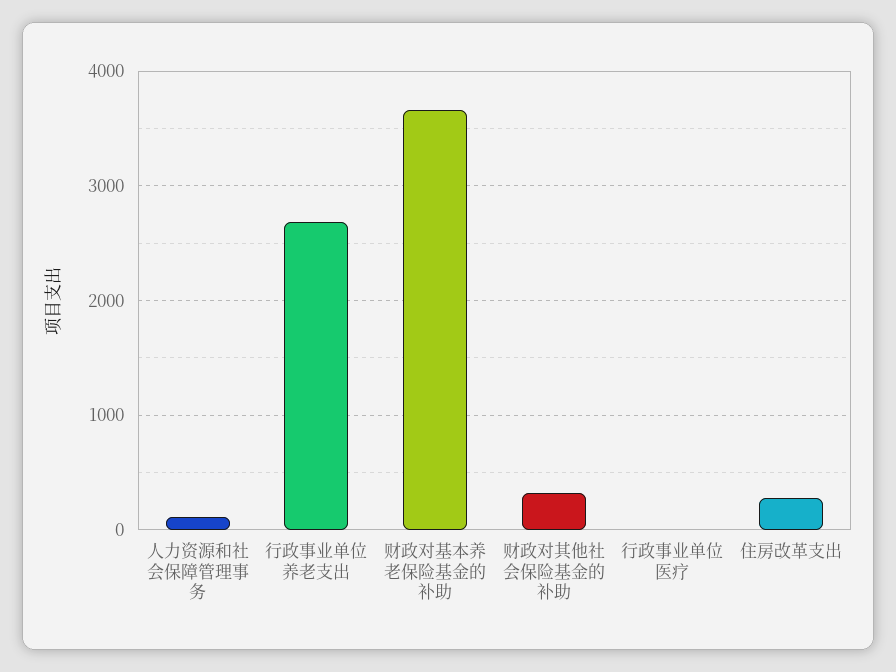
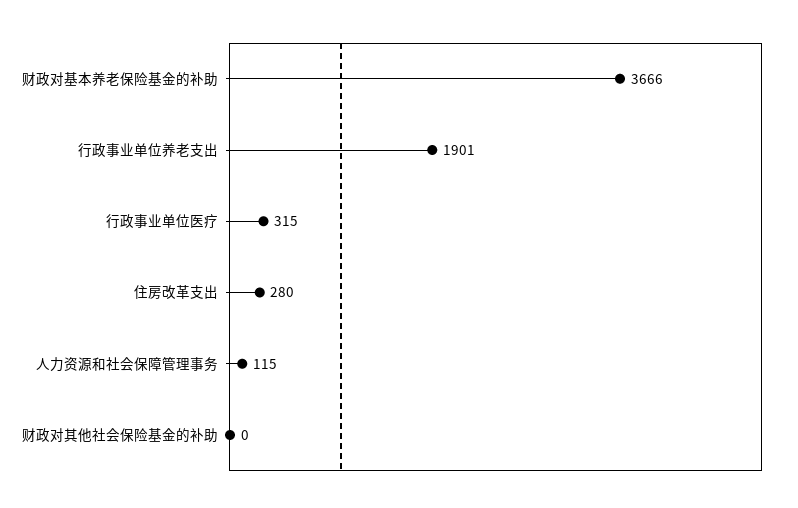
  {
    "人力资源和社会保障管理事务": 115,
-   "行政事业单位养老支出": 2700,
+   "行政事业单位养老支出": 1901,
    "财政对基本养老保险基金的补助": 3666,
-   "财政对其他社会保险基金的补助": 300,
+   "财政对其他社会保险基金的补助": 0,
-   "行政事业单位医疗": 0,
+   "行政事业单位医疗": 315,
    "住房改革支出": 280
  }

